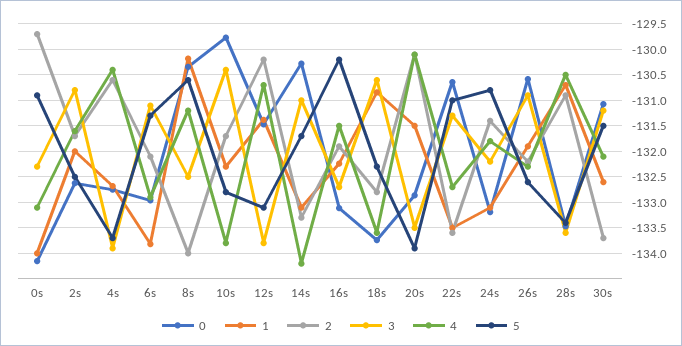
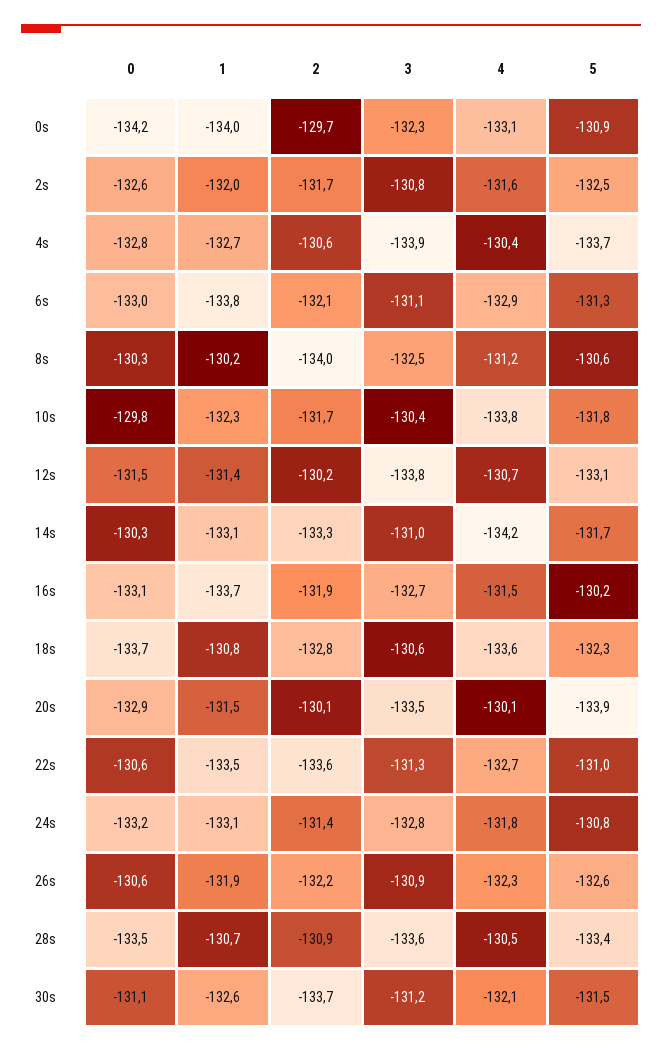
  {
    "0": {
      "0s": -134.2,
      "2s": -132.6,
      "4s": -132.8,
      "6s": -133,
      "8s": -130.3,
      "10s": -129.8,
      "12s": -131.5,
      "14s": -130.3,
      "16s": -133.1,
      "18s": -133.7,
      "20s": -132.9,
      "22s": -130.6,
      "24s": -133.2,
      "26s": -130.6,
      "28s": -133.5,
      "30s": -131.1
    },
    "1": {
      "0s": -134,
      "2s": -132,
      "4s": -132.7,
      "6s": -133.8,
      "8s": -130.2,
      "10s": -132.3,
      "12s": -131.4,
      "14s": -133.1,
-     "16s": -132.25,
+     "16s": -133.7,
      "18s": -130.8,
      "20s": -131.5,
      "22s": -133.5,
      "24s": -133.1,
      "26s": -131.9,
      "28s": -130.7,
      "30s": -132.6
    },
    "2": {
      "0s": -129.7,
      "2s": -131.7,
      "4s": -130.6,
      "6s": -132.1,
      "8s": -134,
      "10s": -131.7,
      "12s": -130.2,
      "14s": -133.3,
      "16s": -131.9,
      "18s": -132.8,
      "20s": -130.1,
      "22s": -133.6,
      "24s": -131.4,
      "26s": -132.2,
      "28s": -130.9,
      "30s": -133.7
    },
    "3": {
      "0s": -132.3,
      "2s": -130.8,
      "4s": -133.9,
      "6s": -131.1,
      "8s": -132.5,
      "10s": -130.4,
      "12s": -133.8,
      "14s": -131,
      "16s": -132.7,
      "18s": -130.6,
      "20s": -133.5,
      "22s": -131.3,
-     "24s": -132.25,
+     "24s": -132.8,
      "26s": -130.9,
      "28s": -133.6,
      "30s": -131.2
    },
    "4": {
      "0s": -133.1,
      "2s": -131.6,
      "4s": -130.4,
      "6s": -132.9,
      "8s": -131.2,
      "10s": -133.8,
      "12s": -130.7,
      "14s": -134.2,
      "16s": -131.5,
      "18s": -133.6,
      "20s": -130.1,
      "22s": -132.7,
      "24s": -131.8,
      "26s": -132.3,
      "28s": -130.5,
      "30s": -132.1
    },
    "5": {
      "0s": -130.9,
      "2s": -132.5,
      "4s": -133.7,
      "6s": -131.3,
      "8s": -130.6,
-     "10s": -132.75,
+     "10s": -131.8,
      "12s": -133.1,
      "14s": -131.7,
      "16s": -130.2,
      "18s": -132.3,
      "20s": -133.9,
      "22s": -131,
      "24s": -130.8,
      "26s": -132.6,
      "28s": -133.4,
      "30s": -131.5
    }
  }

